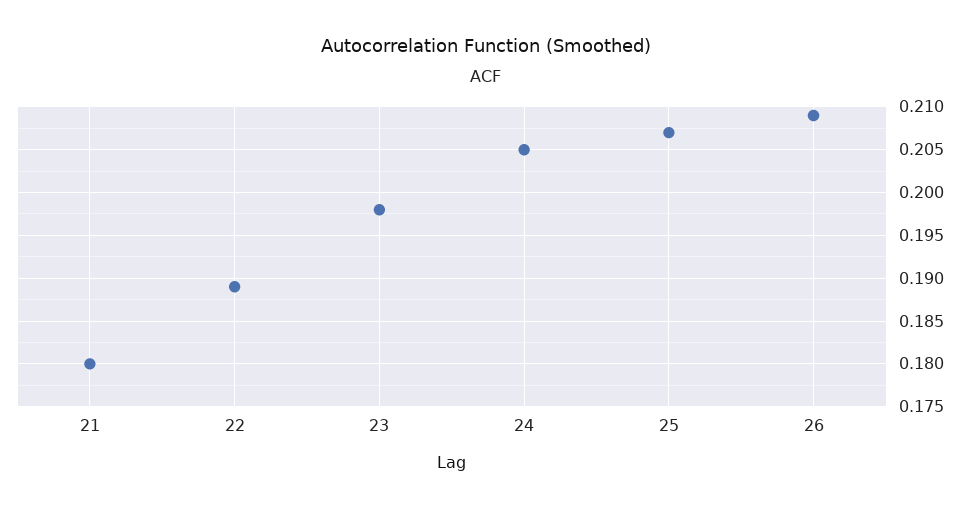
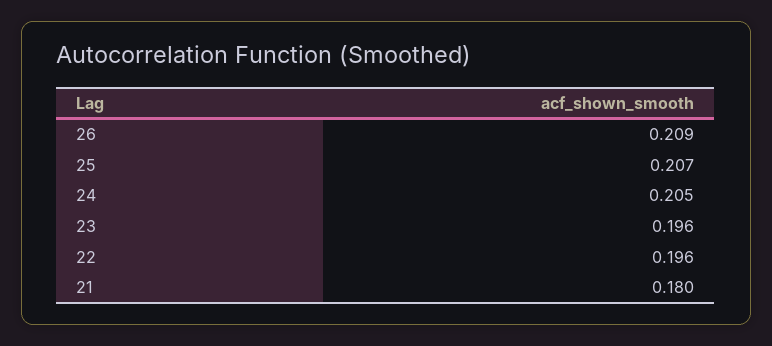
  {
    "21": 0.18,
-   "22": 0.189,
+   "22": 0.196,
-   "23": 0.198,
+   "23": 0.196,
    "24": 0.205,
    "25": 0.207,
    "26": 0.209
  }

